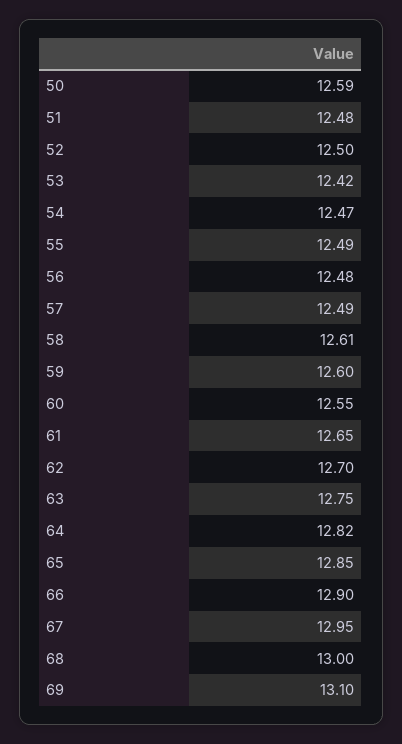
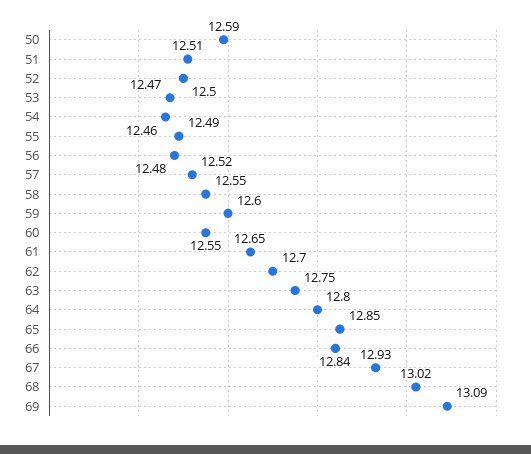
  {
    "50": 12.59,
-   "51": 12.48,
+   "51": 12.51,
    "52": 12.5,
-   "53": 12.42,
+   "53": 12.47,
-   "54": 12.47,
+   "54": 12.46,
    "55": 12.49,
    "56": 12.48,
-   "57": 12.49,
+   "57": 12.52,
-   "58": 12.61,
+   "58": 12.55,
    "59": 12.6,
    "60": 12.55,
    "61": 12.65,
    "62": 12.7,
    "63": 12.75,
-   "64": 12.82,
+   "64": 12.8,
    "65": 12.85,
-   "66": 12.9,
+   "66": 12.84,
-   "67": 12.95,
+   "67": 12.93,
-   "68": 13,
+   "68": 13.02,
-   "69": 13.1
+   "69": 13.09
  }

